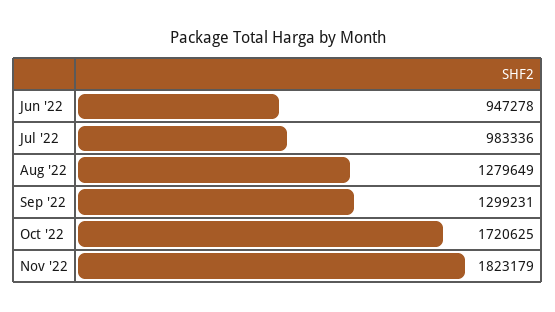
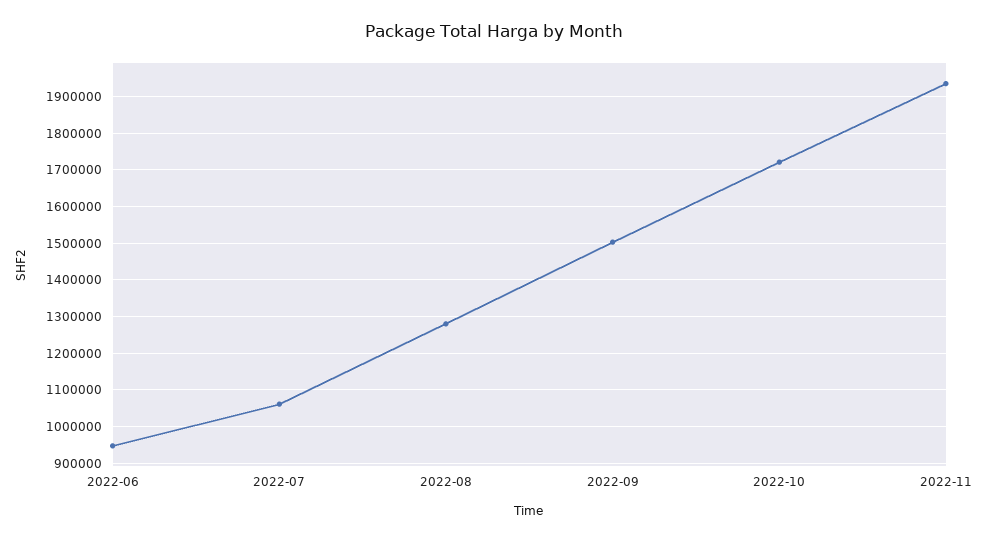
  {
    "Jun '22": 947278,
-   "Jul '22": 983336,
+   "Jul '22": 1060000,
    "Aug '22": 1279649,
-   "Sep '22": 1299231,
+   "Sep '22": 1500000,
    "Oct '22": 1720625,
-   "Nov '22": 1823179
+   "Nov '22": 1940000
  }

